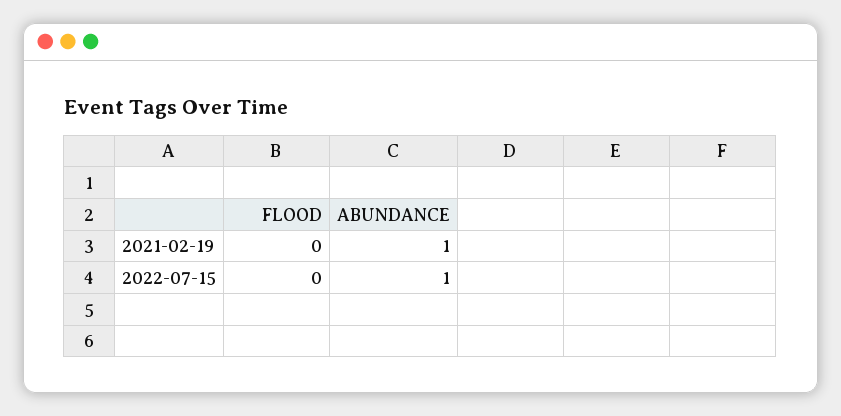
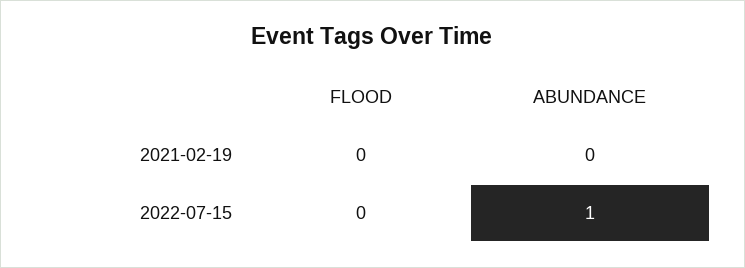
  {
    "FLOOD": {
      "2021-02-19": 0,
      "2022-07-15": 0
    },
    "ABUNDANCE": {
-     "2021-02-19": 1,
+     "2021-02-19": 0,
      "2022-07-15": 1
    }
  }

